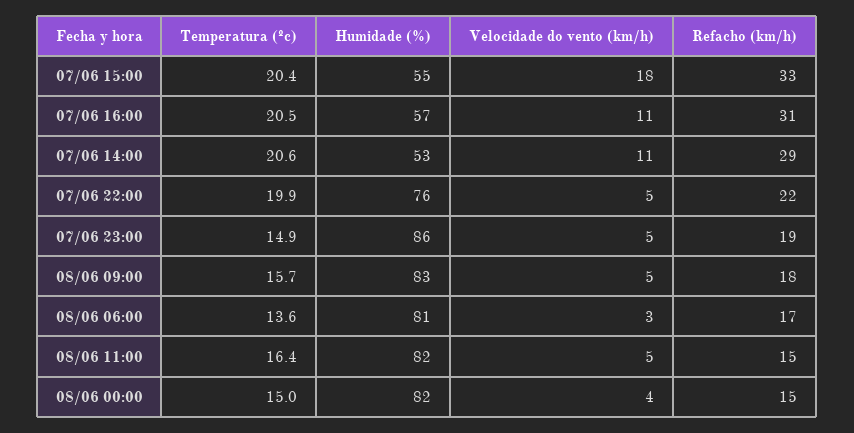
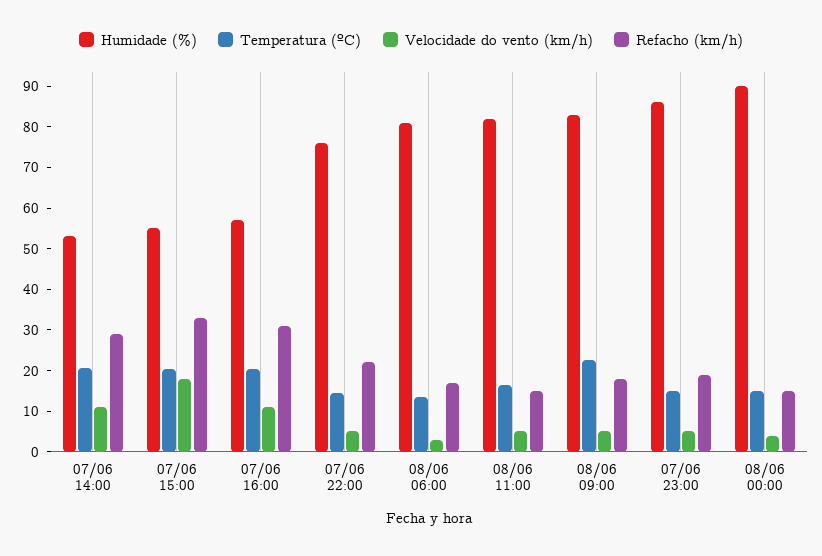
  {
    "Temperatura (ºc)": {
      "07/06 15:00": 20.4,
      "07/06 16:00": 20.5,
      "07/06 14:00": 20.6,
-     "07/06 22:00": 19.9,
+     "07/06 22:00": 14,
      "07/06 23:00": 14.9,
-     "08/06 09:00": 15.7,
+     "08/06 09:00": 22,
      "08/06 06:00": 13.6,
      "08/06 11:00": 16.4,
      "08/06 00:00": 15
    },
    "Humidade (%)": {
      "07/06 15:00": 55,
      "07/06 16:00": 57,
      "07/06 14:00": 53,
      "07/06 22:00": 76,
      "07/06 23:00": 86,
      "08/06 09:00": 83,
      "08/06 06:00": 81,
      "08/06 11:00": 82,
-     "08/06 00:00": 82
+     "08/06 00:00": 90
    },
    "Velocidade do vento (km/h)": {
      "07/06 15:00": 18,
      "07/06 16:00": 11,
      "07/06 14:00": 11,
      "07/06 22:00": 5,
      "07/06 23:00": 5,
      "08/06 09:00": 5,
      "08/06 06:00": 3,
      "08/06 11:00": 5,
      "08/06 00:00": 4
    },
    "Refacho (km/h)": {
      "07/06 15:00": 33,
      "07/06 16:00": 31,
      "07/06 14:00": 29,
      "07/06 22:00": 22,
      "07/06 23:00": 19,
      "08/06 09:00": 18,
      "08/06 06:00": 17,
      "08/06 11:00": 15,
      "08/06 00:00": 15
    }
  }

